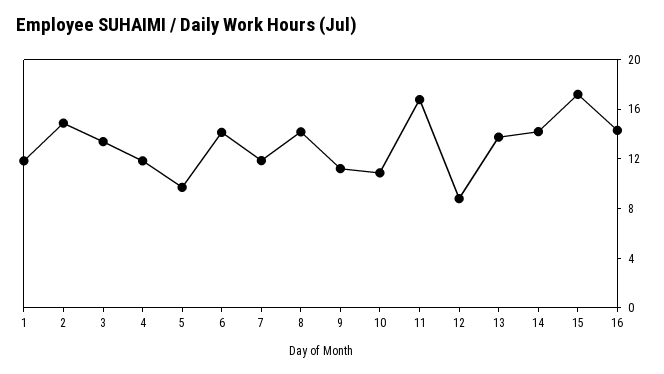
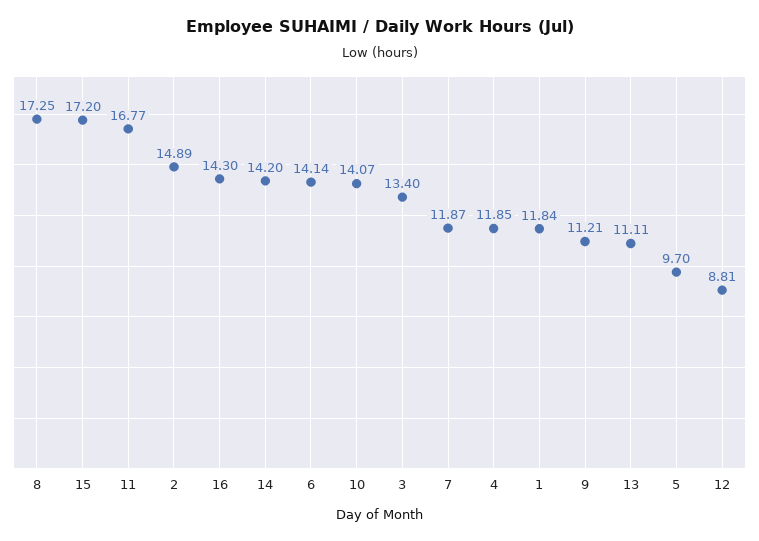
  {
    "1": 11.84,
    "2": 14.89,
    "3": 13.4,
    "4": 11.85,
    "5": 9.7,
    "6": 14.14,
    "7": 11.87,
-   "8": 14,
+   "8": 17.25,
    "9": 11.21,
-   "10": 11,
+   "10": 14.07,
    "11": 16.77,
    "12": 8.81,
-   "13": 14,
+   "13": 11.11,
    "14": 14.2,
    "15": 17.2,
    "16": 14.3
  }

